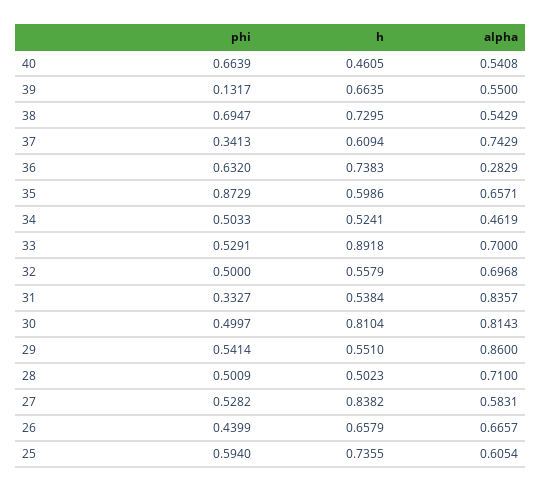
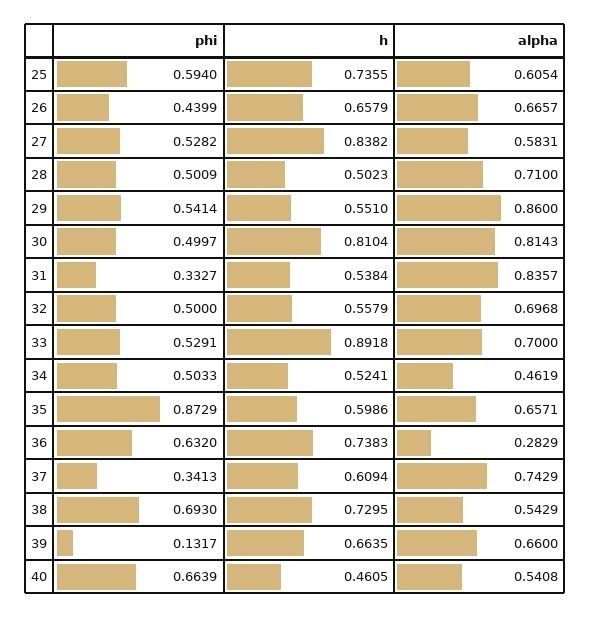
  {
    "phi": {
      "40": 0.6639,
      "39": 0.1317,
-     "38": 0.6947,
+     "38": 0.693,
      "37": 0.3413,
      "36": 0.632,
      "35": 0.8729,
      "34": 0.5033,
      "33": 0.5291,
      "32": 0.5,
      "31": 0.3327,
      "30": 0.4997,
      "29": 0.5414,
      "28": 0.5009,
      "27": 0.5282,
      "26": 0.4399,
      "25": 0.594
    },
    "h": {
      "40": 0.4605,
      "39": 0.6635,
      "38": 0.7295,
      "37": 0.6094,
      "36": 0.7383,
      "35": 0.5986,
      "34": 0.5241,
      "33": 0.8918,
      "32": 0.5579,
      "31": 0.5384,
      "30": 0.8104,
      "29": 0.551,
      "28": 0.5023,
      "27": 0.8382,
      "26": 0.6579,
      "25": 0.7355
    },
    "alpha": {
      "40": 0.5408,
-     "39": 0.55,
+     "39": 0.66,
      "38": 0.5429,
      "37": 0.7429,
      "36": 0.2829,
      "35": 0.6571,
      "34": 0.4619,
      "33": 0.7,
      "32": 0.6968,
      "31": 0.8357,
      "30": 0.8143,
      "29": 0.86,
      "28": 0.71,
      "27": 0.5831,
      "26": 0.6657,
      "25": 0.6054
    }
  }

